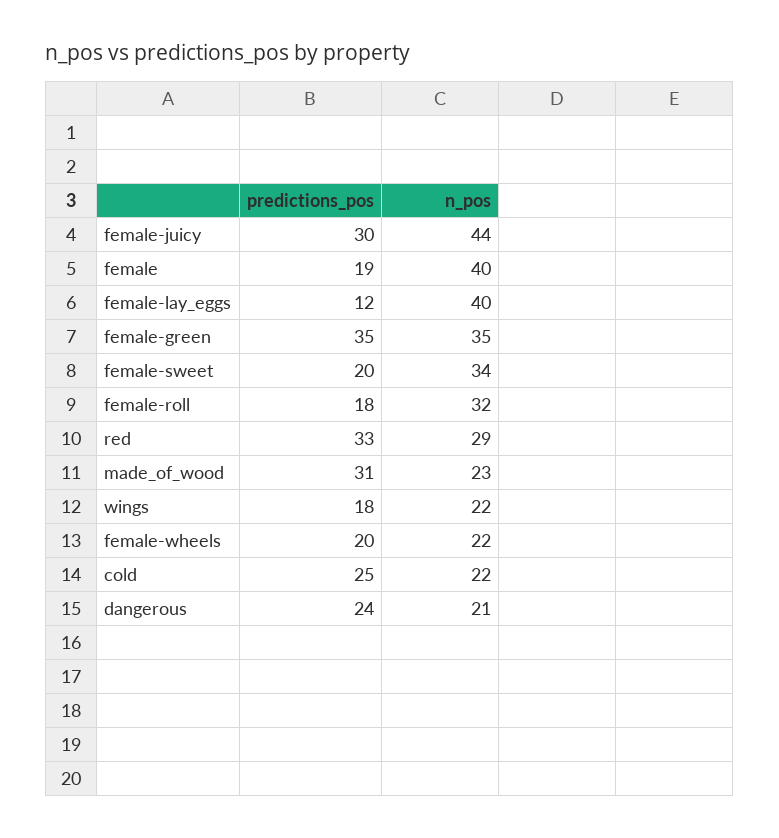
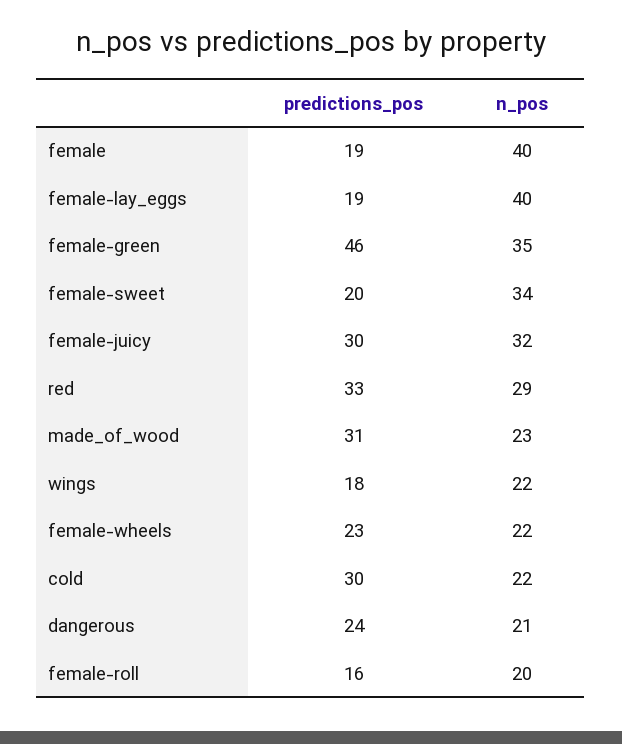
  {
    "predictions_pos": {
      "female-juicy": 30,
      "female": 19,
-     "female-lay_eggs": 12,
+     "female-lay_eggs": 19,
-     "female-green": 35,
+     "female-green": 46,
      "female-sweet": 20,
-     "female-roll": 18,
+     "female-roll": 16,
      "red": 33,
      "made_of_wood": 31,
      "wings": 18,
-     "female-wheels": 20,
+     "female-wheels": 23,
-     "cold": 25,
+     "cold": 30,
      "dangerous": 24
    },
    "n_pos": {
-     "female-juicy": 44,
+     "female-juicy": 32,
      "female": 40,
      "female-lay_eggs": 40,
      "female-green": 35,
      "female-sweet": 34,
-     "female-roll": 32,
+     "female-roll": 20,
      "red": 29,
      "made_of_wood": 23,
      "wings": 22,
      "female-wheels": 22,
      "cold": 22,
      "dangerous": 21
    }
  }

